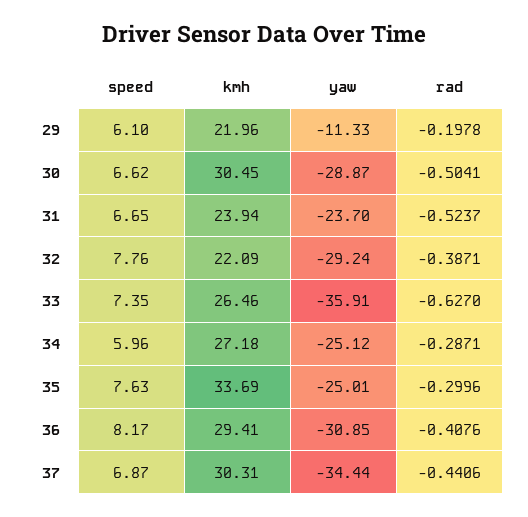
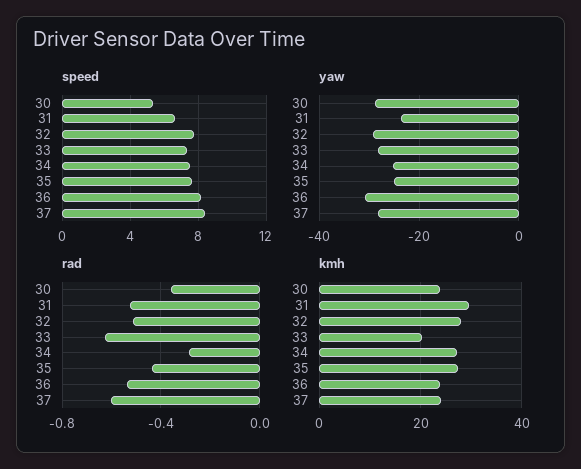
  {
    "speed": {
-     "29": 6.1,
-     "30": 6.62,
+     "30": 5.5,
      "31": 6.65,
      "32": 7.76,
      "33": 7.35,
-     "34": 5.96,
+     "34": 7.5,
      "35": 7.63,
      "36": 8.17,
-     "37": 6.87
+     "37": 8.5
    },
    "kmh": {
-     "29": 21.96,
-     "30": 30.45,
+     "30": 24,
-     "31": 23.94,
+     "31": 30,
-     "32": 22.09,
+     "32": 28,
-     "33": 26.46,
+     "33": 20,
      "34": 27.18,
-     "35": 33.69,
+     "35": 28,
-     "36": 29.41,
+     "36": 24,
-     "37": 30.31
+     "37": 24
    },
    "yaw": {
-     "29": -11.33,
      "30": -28.87,
      "31": -23.7,
      "32": -29.24,
-     "33": -35.91,
+     "33": -28,
      "34": -25.12,
      "35": -25.01,
      "36": -30.85,
-     "37": -34.44
+     "37": -28
    },
    "rad": {
-     "29": -0.1978,
-     "30": -0.5041,
+     "30": -0.35,
      "31": -0.5237,
-     "32": -0.3871,
+     "32": -0.5,
      "33": -0.627,
      "34": -0.2871,
-     "35": -0.2996,
+     "35": -0.45,
-     "36": -0.4076,
+     "36": -0.55,
-     "37": -0.4406
+     "37": -0.6
    }
  }

